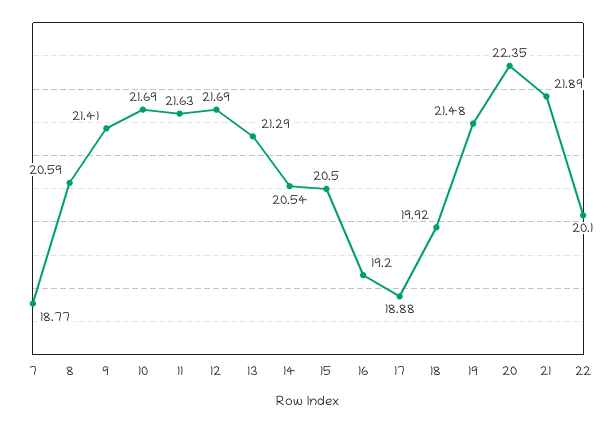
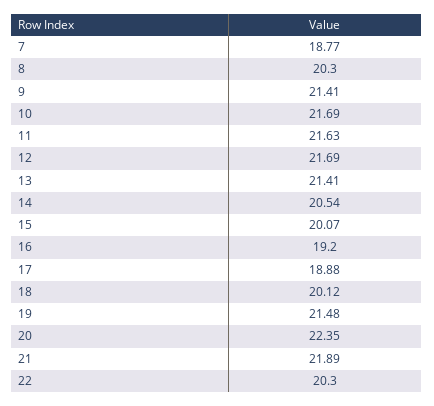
  {
    "7": 18.77,
-   "8": 20.59,
+   "8": 20.3,
    "9": 21.41,
    "10": 21.69,
    "11": 21.63,
    "12": 21.69,
-   "13": 21.29,
+   "13": 21.41,
    "14": 20.54,
-   "15": 20.5,
+   "15": 20.07,
    "16": 19.2,
    "17": 18.88,
-   "18": 19.92,
+   "18": 20.12,
    "19": 21.48,
    "20": 22.35,
    "21": 21.89,
-   "22": 20.1
+   "22": 20.3
  }

